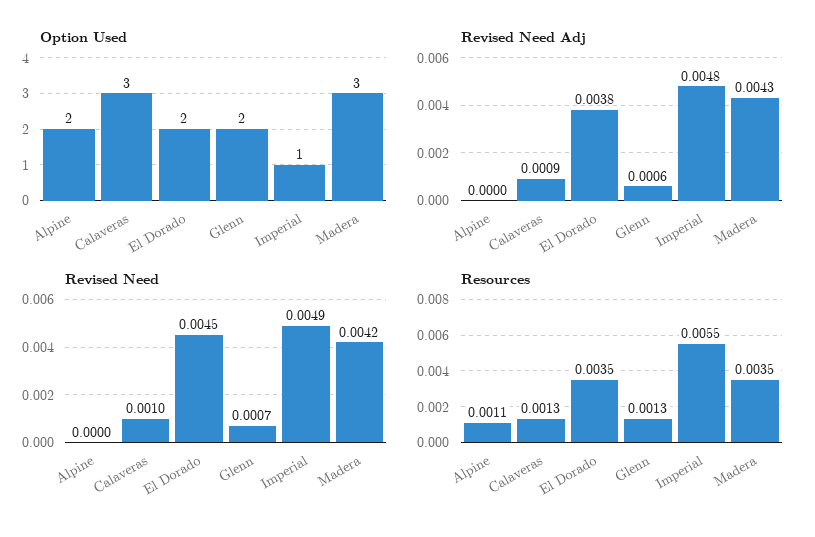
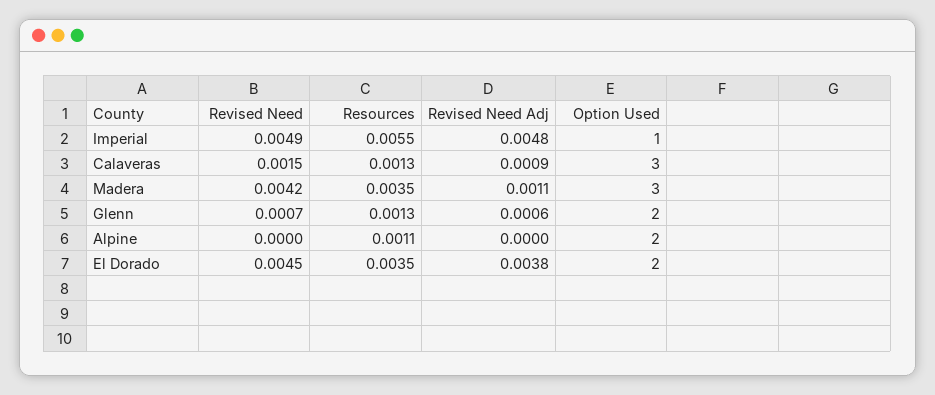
  {
    "Option Used": {
      "Alpine": 2,
      "Calaveras": 3,
      "El Dorado": 2,
      "Glenn": 2,
      "Imperial": 1,
      "Madera": 3
    },
    "Revised Need Adj": {
      "Alpine": 0,
      "Calaveras": 0.0009,
      "El Dorado": 0.0038,
      "Glenn": 0.0006,
      "Imperial": 0.0048,
-     "Madera": 0.0043
+     "Madera": 0.0011
    },
    "Revised Need": {
      "Alpine": 0,
-     "Calaveras": 0.001,
+     "Calaveras": 0.0015,
      "El Dorado": 0.0045,
      "Glenn": 0.0007,
      "Imperial": 0.0049,
      "Madera": 0.0042
    },
    "Resources": {
      "Alpine": 0.0011,
      "Calaveras": 0.0013,
      "El Dorado": 0.0035,
      "Glenn": 0.0013,
      "Imperial": 0.0055,
      "Madera": 0.0035
    }
  }

